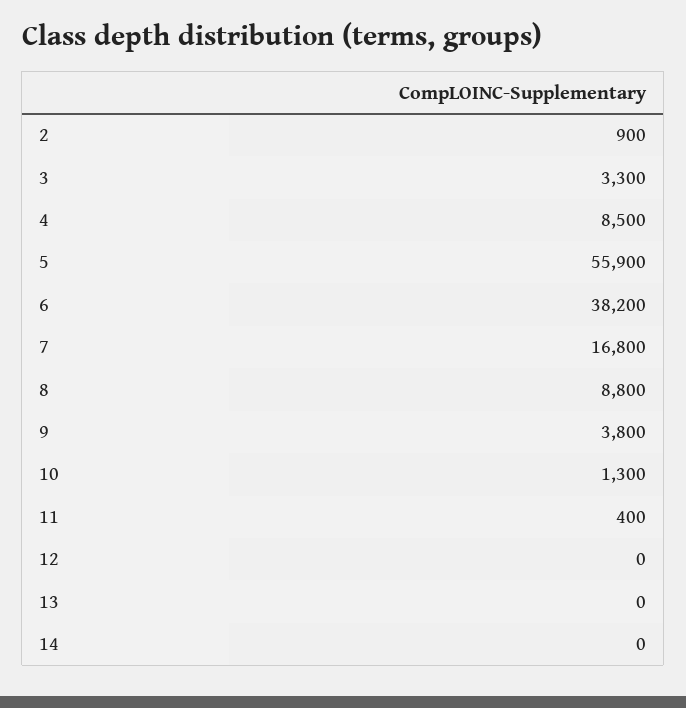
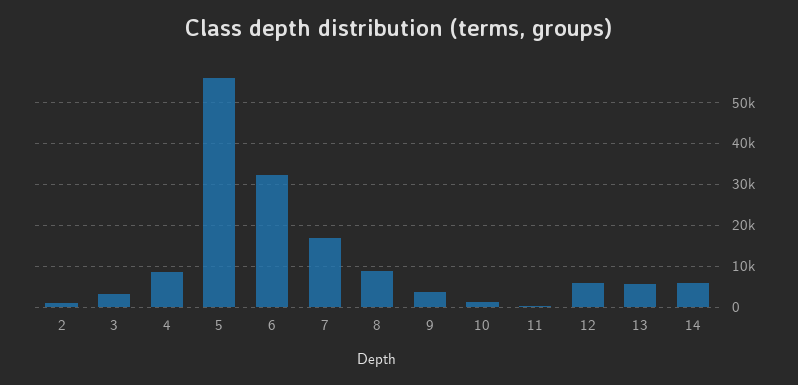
  {
    "2": 900,
    "3": 3300,
    "4": 8500,
    "5": 55900,
-   "6": 38200,
+   "6": 32000,
    "7": 16800,
    "8": 8800,
    "9": 3800,
    "10": 1300,
    "11": 400,
-   "12": 0,
+   "12": 6000,
-   "13": 0,
+   "13": 6000,
-   "14": 0
+   "14": 6000
  }

